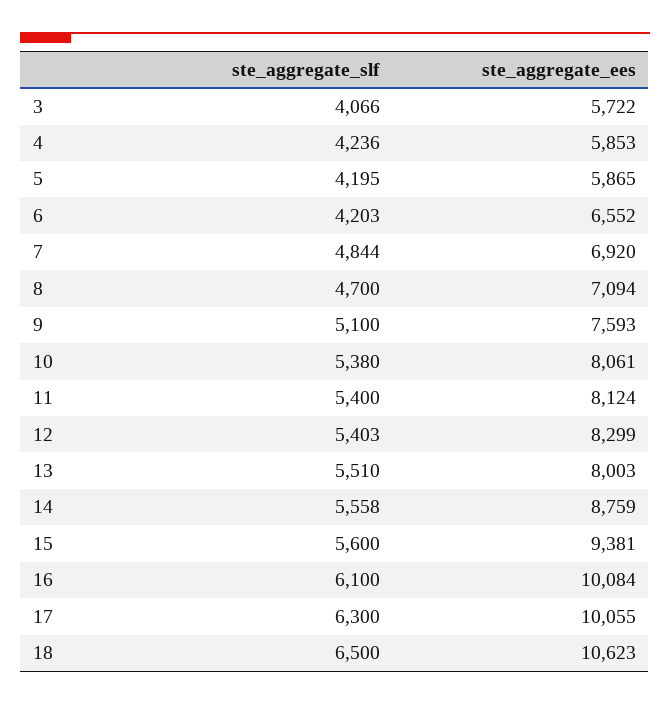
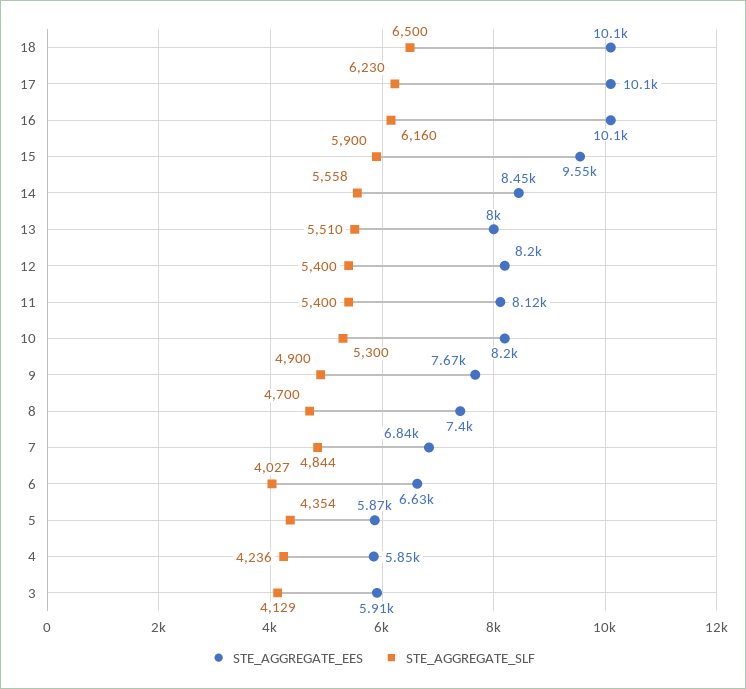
  {
    "ste_aggregate_slf": {
-     "3": 4066,
+     "3": 4129,
      "4": 4236,
-     "5": 4195,
+     "5": 4354,
-     "6": 4203,
+     "6": 4027,
      "7": 4844,
      "8": 4700,
-     "9": 5100,
+     "9": 4900,
-     "10": 5380,
+     "10": 5300,
      "11": 5400,
-     "12": 5403,
+     "12": 5400,
      "13": 5510,
      "14": 5558,
-     "15": 5600,
+     "15": 5900,
-     "16": 6100,
+     "16": 6160,
-     "17": 6300,
+     "17": 6230,
      "18": 6500
    },
    "ste_aggregate_ees": {
-     "3": 5722,
+     "3": 5910,
      "4": 5853,
      "5": 5865,
-     "6": 6552,
+     "6": 6630,
-     "7": 6920,
+     "7": 6840,
-     "8": 7094,
+     "8": 7400,
-     "9": 7593,
+     "9": 7670,
-     "10": 8061,
+     "10": 8200,
      "11": 8124,
-     "12": 8299,
+     "12": 8200,
      "13": 8003,
-     "14": 8759,
+     "14": 8450,
-     "15": 9381,
+     "15": 9550,
      "16": 10084,
      "17": 10055,
-     "18": 10623
+     "18": 10100
    }
  }

